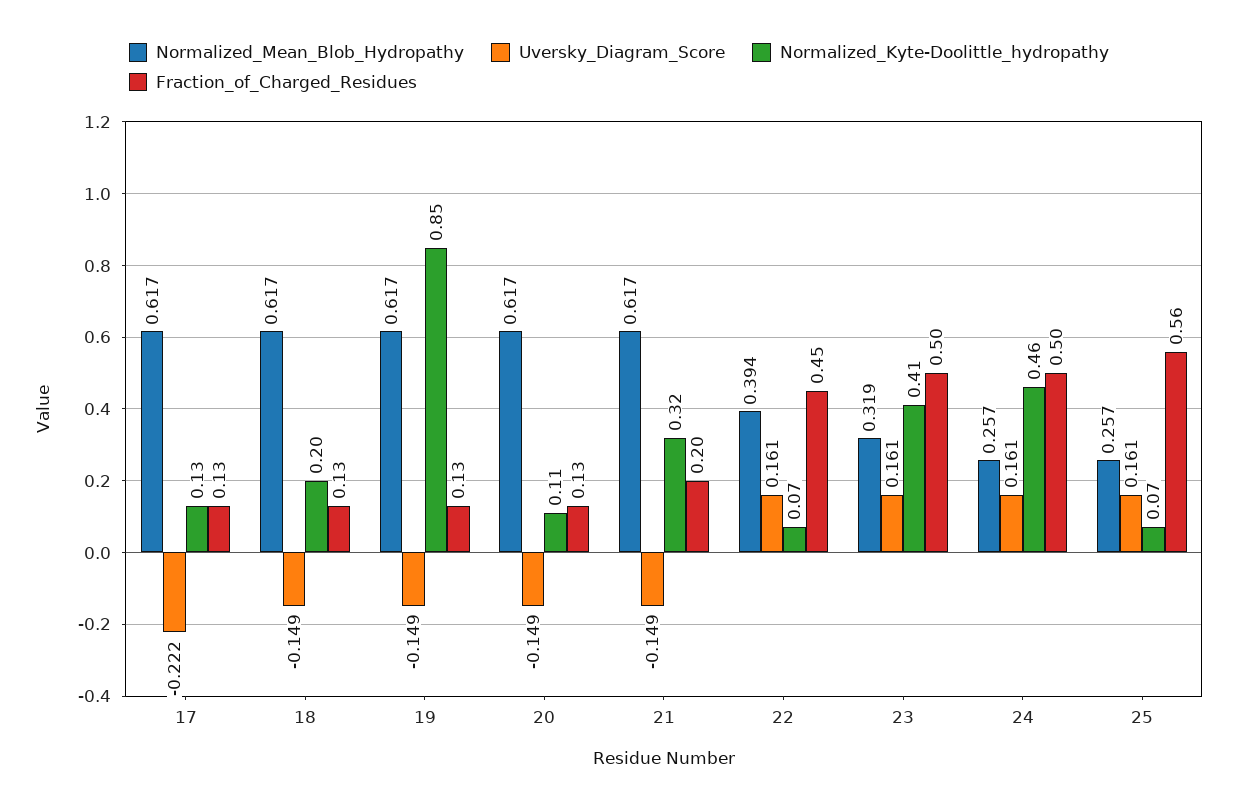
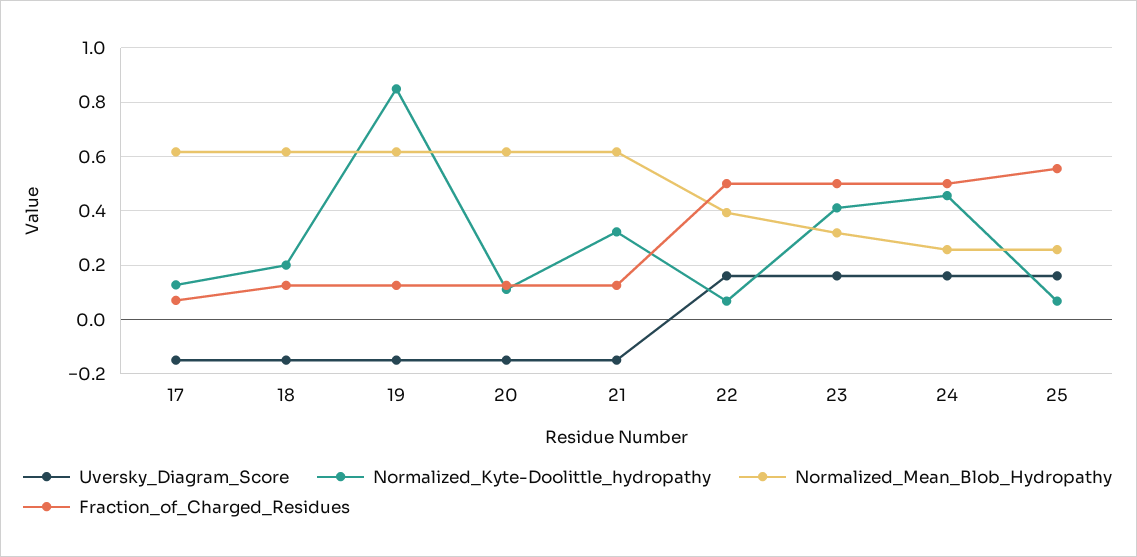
  {
    "Normalized_Mean_Blob_Hydropathy": {
      "17": 0.617,
      "18": 0.617,
      "19": 0.617,
      "20": 0.617,
      "21": 0.617,
      "22": 0.394,
      "23": 0.319,
      "24": 0.257,
      "25": 0.257
    },
    "Uversky_Diagram_Score": {
-     "17": -0.222,
+     "17": -0.15,
      "18": -0.149,
      "19": -0.149,
      "20": -0.149,
      "21": -0.149,
      "22": 0.161,
      "23": 0.161,
      "24": 0.161,
      "25": 0.161
    },
    "Normalized_Kyte-Doolittle_hydropathy": {
      "17": 0.13,
      "18": 0.2,
      "19": 0.85,
      "20": 0.11,
      "21": 0.32,
      "22": 0.07,
      "23": 0.41,
      "24": 0.46,
      "25": 0.07
    },
    "Fraction_of_Charged_Residues": {
-     "17": 0.13,
+     "17": 0.075,
      "18": 0.13,
      "19": 0.13,
      "20": 0.13,
-     "21": 0.2,
+     "21": 0.125,
-     "22": 0.45,
+     "22": 0.5,
      "23": 0.5,
      "24": 0.5,
      "25": 0.56
    }
  }

